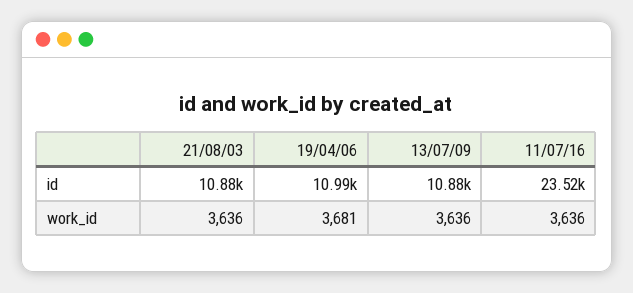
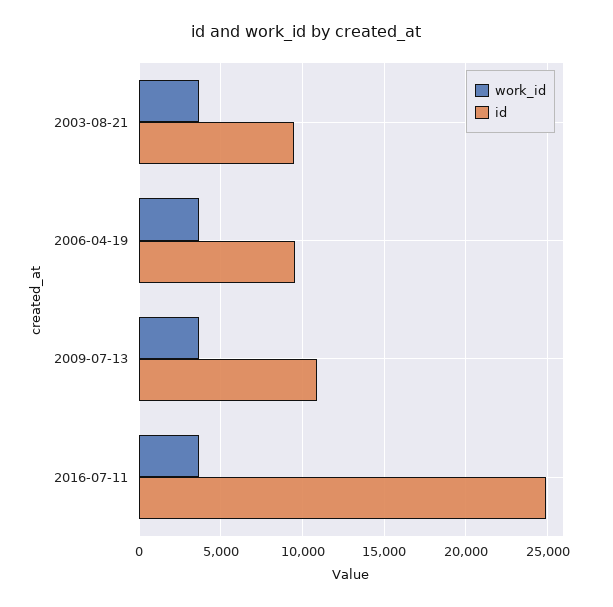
  {
    "id": {
-     "21/08/03": 10880,
+     "21/08/03": 9500,
-     "19/04/06": 10990,
+     "19/04/06": 9500,
      "13/07/09": 10880,
-     "11/07/16": 23520
+     "11/07/16": 25000
    },
    "work_id": {
      "21/08/03": 3636,
      "19/04/06": 3681,
      "13/07/09": 3636,
      "11/07/16": 3636
    }
  }

